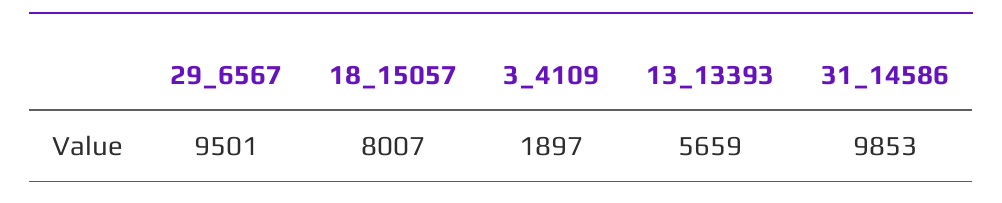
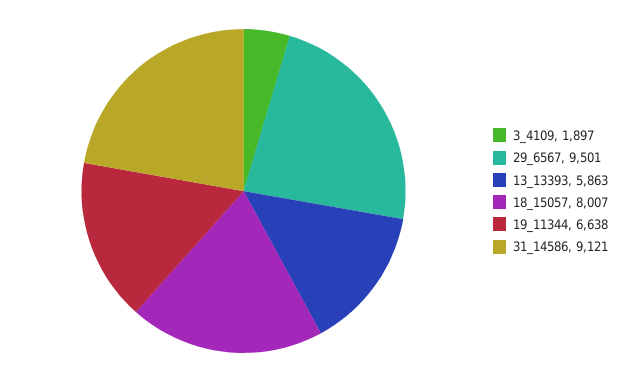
  {
    "29_6567": 9501,
    "18_15057": 8007,
    "3_4109": 1897,
-   "13_13393": 5659,
+   "13_13393": 5863,
-   "31_14586": 9853
+   "31_14586": 9121,
+   "19_11344": 6638
  }

